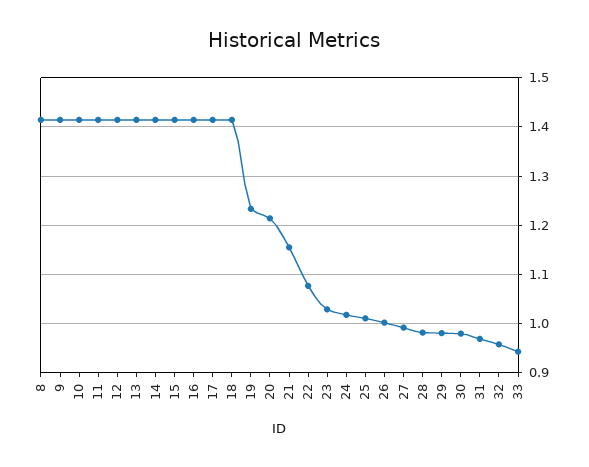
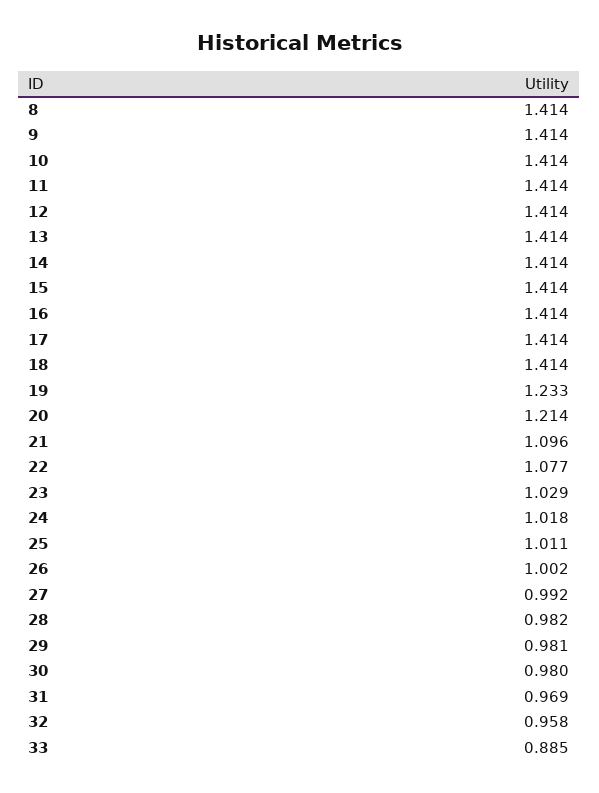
  {
    "8": 1.414,
    "9": 1.414,
    "10": 1.414,
    "11": 1.414,
    "12": 1.414,
    "13": 1.414,
    "14": 1.414,
    "15": 1.414,
    "16": 1.414,
    "17": 1.414,
    "18": 1.414,
    "19": 1.233,
    "20": 1.214,
-   "21": 1.16,
+   "21": 1.096,
    "22": 1.077,
    "23": 1.029,
    "24": 1.018,
    "25": 1.011,
    "26": 1.002,
    "27": 0.992,
    "28": 0.982,
    "29": 0.981,
    "30": 0.98,
    "31": 0.969,
    "32": 0.958,
-   "33": 0.94
+   "33": 0.885
  }

